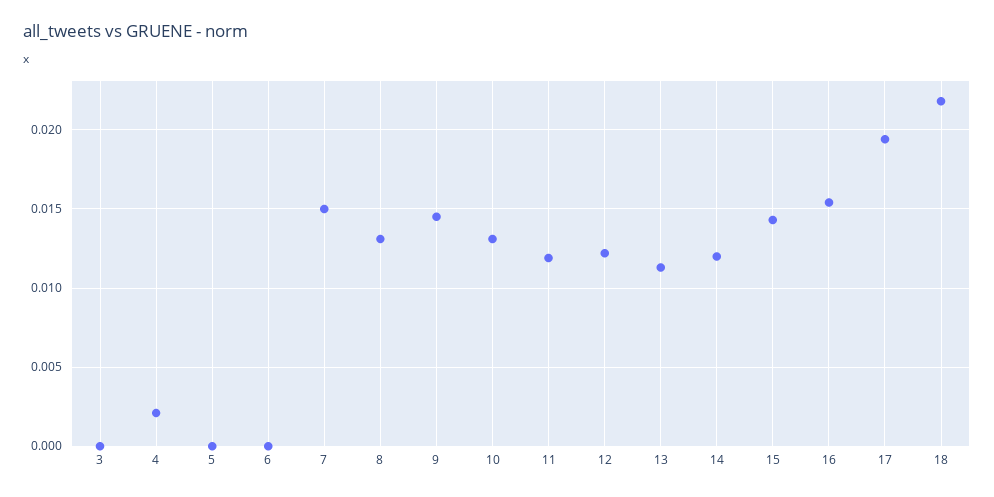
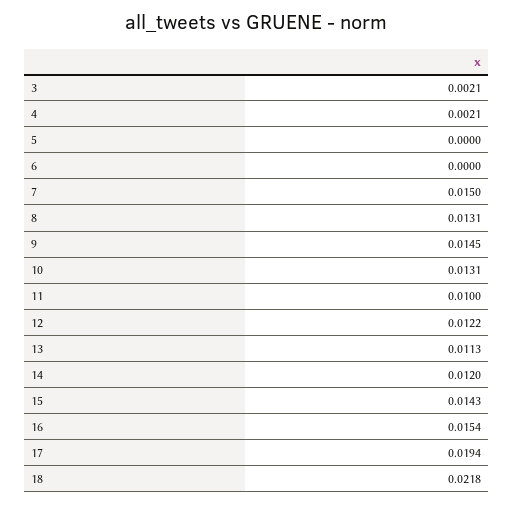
  {
-   "3": 0,
+   "3": 0.0021,
    "4": 0.0021,
    "5": 0,
    "6": 0,
    "7": 0.015,
    "8": 0.0131,
    "9": 0.0145,
    "10": 0.0131,
-   "11": 0.012,
+   "11": 0.01,
    "12": 0.0122,
    "13": 0.0113,
    "14": 0.012,
    "15": 0.0143,
    "16": 0.0154,
    "17": 0.0194,
    "18": 0.0218
  }

